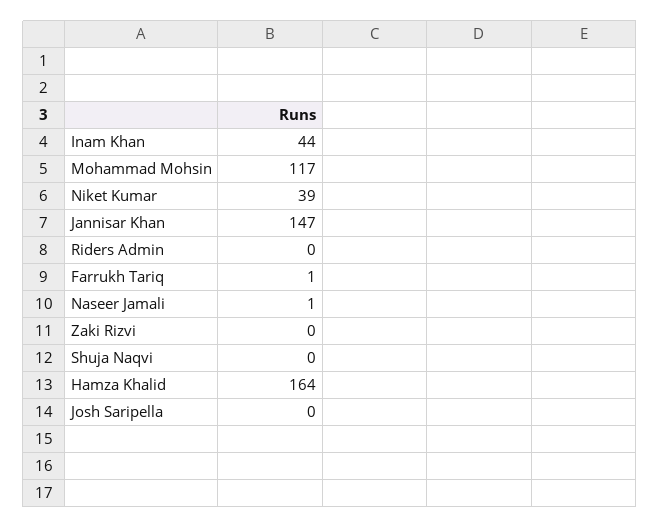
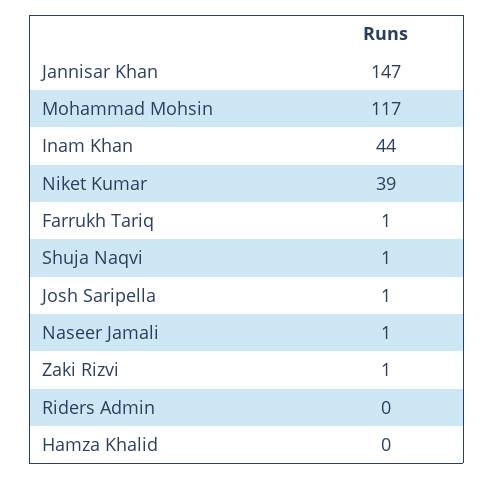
  {
    "Inam Khan": 44,
    "Mohammad Mohsin": 117,
    "Niket Kumar": 39,
    "Jannisar Khan": 147,
    "Riders Admin": 0,
    "Farrukh Tariq": 1,
    "Naseer Jamali": 1,
-   "Zaki Rizvi": 0,
+   "Zaki Rizvi": 1,
-   "Shuja Naqvi": 0,
+   "Shuja Naqvi": 1,
-   "Hamza Khalid": 164,
+   "Hamza Khalid": 0,
-   "Josh Saripella": 0
+   "Josh Saripella": 1
  }

